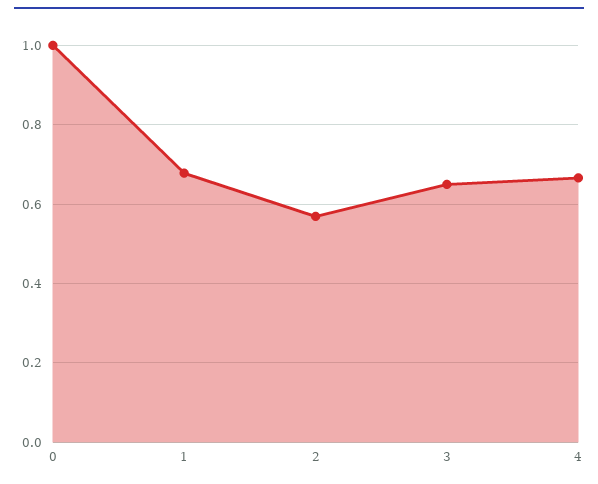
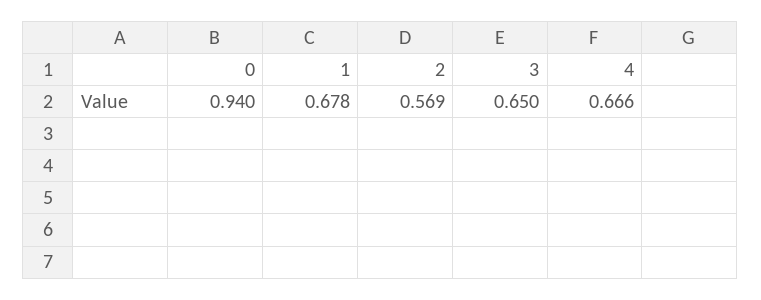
  {
-   "0": 1,
+   "0": 0.94,
    "1": 0.678,
    "2": 0.569,
    "3": 0.65,
    "4": 0.666
  }

